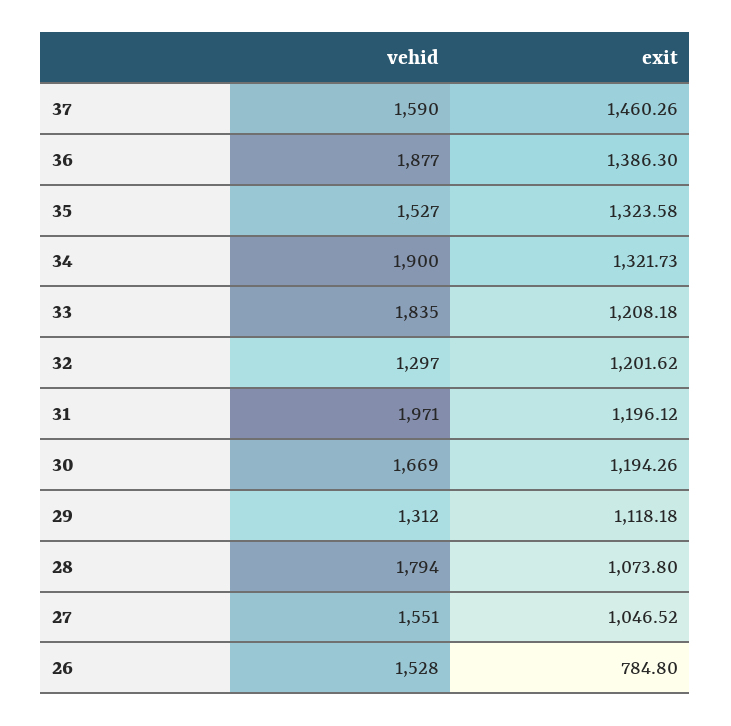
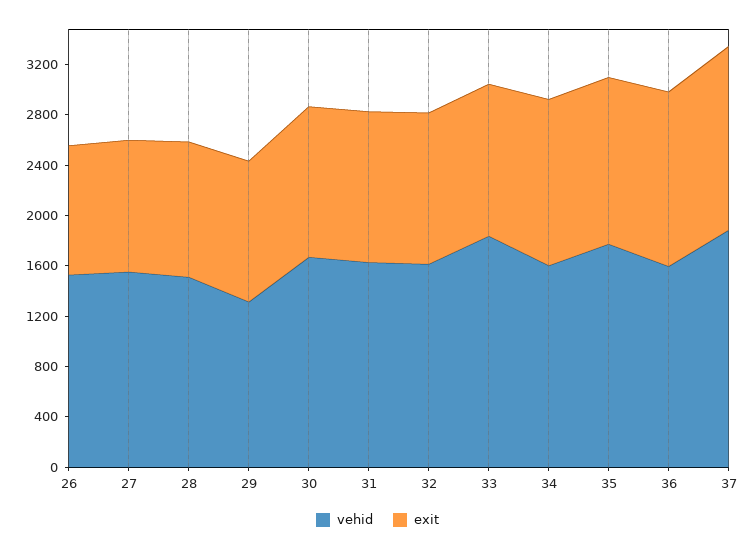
  {
    "vehid": {
-     "37": 1590,
+     "37": 1900,
-     "36": 1877,
+     "36": 1600,
-     "35": 1527,
+     "35": 1800,
-     "34": 1900,
+     "34": 1600,
      "33": 1835,
-     "32": 1297,
+     "32": 1600,
-     "31": 1971,
+     "31": 1600,
      "30": 1669,
      "29": 1312,
-     "28": 1794,
+     "28": 1500,
      "27": 1551,
      "26": 1528
    },
    "exit": {
      "37": 1460.26,
      "36": 1386.3,
      "35": 1323.58,
      "34": 1321.73,
      "33": 1208.18,
      "32": 1201.62,
      "31": 1196.12,
      "30": 1194.26,
      "29": 1118.18,
      "28": 1073.8,
      "27": 1046.52,
-     "26": 784.8
+     "26": 1000
    }
  }

